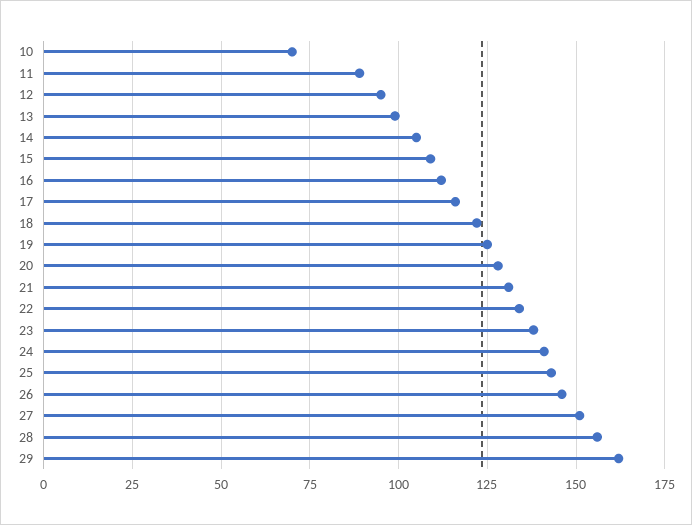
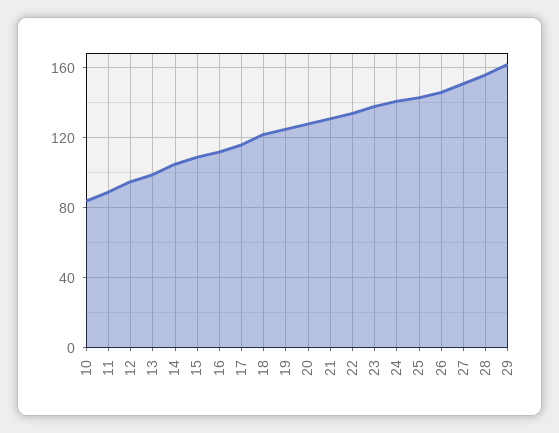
  {
-   "10": 70,
+   "10": 85,
    "11": 90,
    "12": 95,
    "13": 100,
    "14": 105,
    "15": 110,
    "16": 110,
    "17": 115,
    "18": 120,
    "19": 125,
    "20": 130,
    "21": 130,
    "22": 135,
    "23": 140,
    "24": 140,
    "25": 145,
    "26": 145,
    "27": 150,
    "28": 155,
    "29": 160
  }

